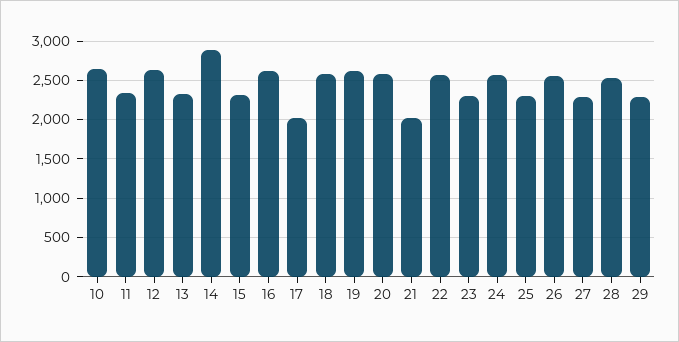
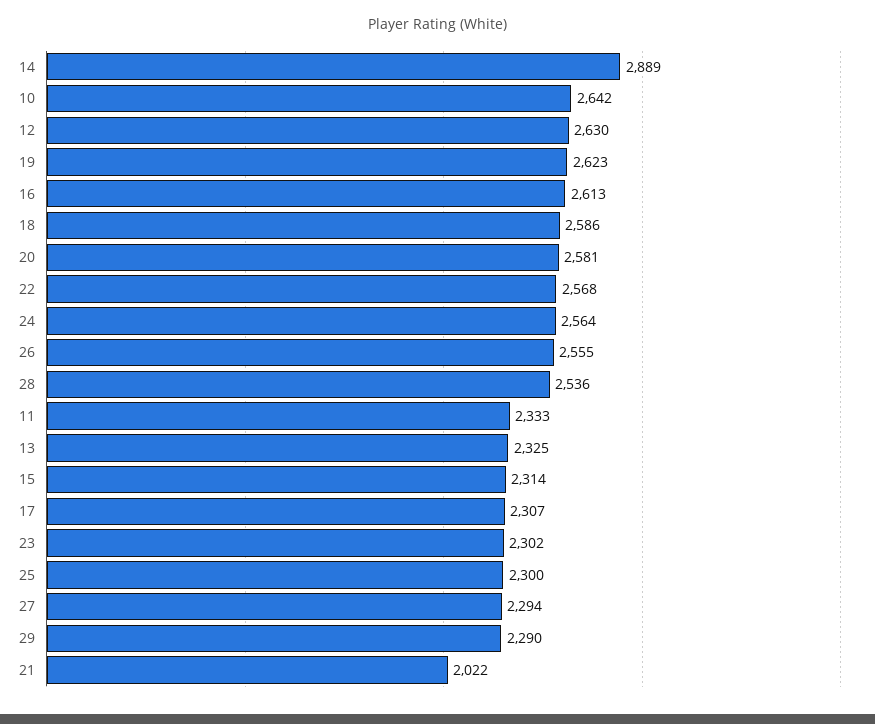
  {
    "10": 2642,
    "11": 2333,
    "12": 2630,
    "13": 2325,
    "14": 2889,
    "15": 2314,
    "16": 2613,
-   "17": 2000,
+   "17": 2307,
    "18": 2586,
    "19": 2623,
    "20": 2581,
    "21": 2022,
    "22": 2568,
    "23": 2302,
    "24": 2564,
    "25": 2300,
    "26": 2555,
    "27": 2294,
    "28": 2536,
    "29": 2290
  }

